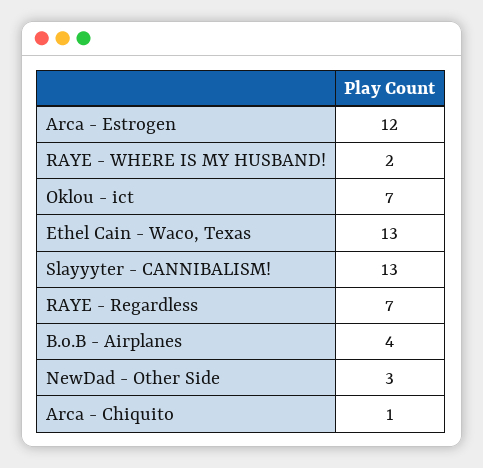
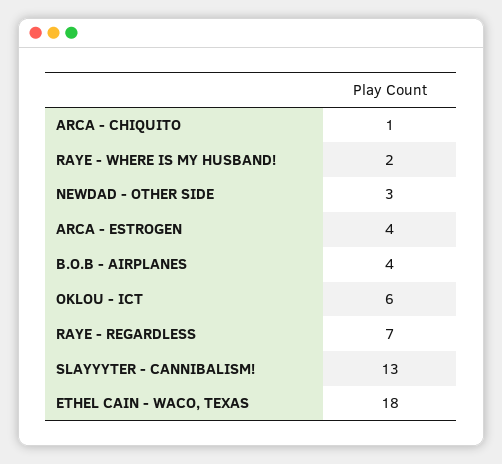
  {
-   "Arca - Estrogen": 12,
+   "Arca - Estrogen": 4,
    "RAYE - WHERE IS MY HUSBAND!": 2,
-   "Oklou - ict": 7,
+   "Oklou - ict": 6,
-   "Ethel Cain - Waco, Texas": 13,
+   "Ethel Cain - Waco, Texas": 18,
    "Slayyyter - CANNIBALISM!": 13,
    "RAYE - Regardless": 7,
    "B.o.B - Airplanes": 4,
    "NewDad - Other Side": 3,
    "Arca - Chiquito": 1
  }

